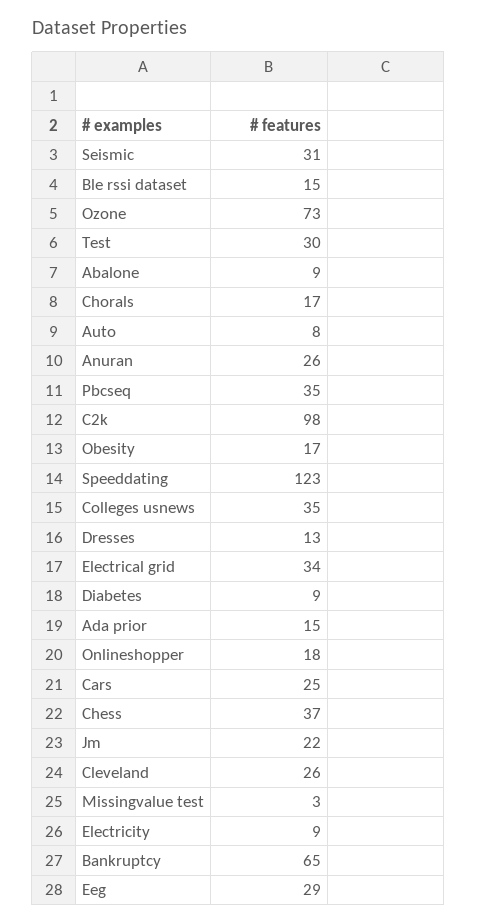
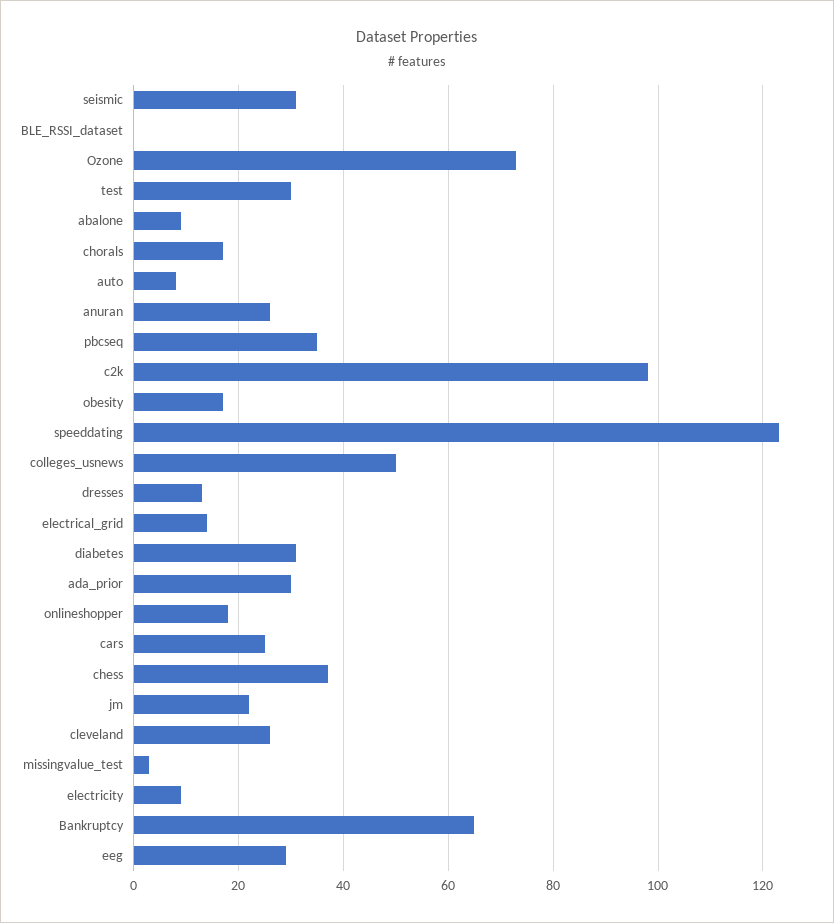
  {
    "Seismic": 31,
-   "Ble rssi dataset": 15,
+   "Ble rssi dataset": 0,
    "Ozone": 73,
    "Test": 30,
    "Abalone": 9,
    "Chorals": 17,
    "Auto": 8,
    "Anuran": 26,
    "Pbcseq": 35,
    "C2k": 98,
    "Obesity": 17,
    "Speeddating": 123,
-   "Colleges usnews": 35,
+   "Colleges usnews": 50,
    "Dresses": 13,
-   "Electrical grid": 34,
+   "Electrical grid": 15,
-   "Diabetes": 9,
+   "Diabetes": 30,
-   "Ada prior": 15,
+   "Ada prior": 30,
    "Onlineshopper": 18,
    "Cars": 25,
    "Chess": 37,
    "Jm": 22,
    "Cleveland": 26,
    "Missingvalue test": 3,
    "Electricity": 9,
    "Bankruptcy": 65,
    "Eeg": 29
  }

